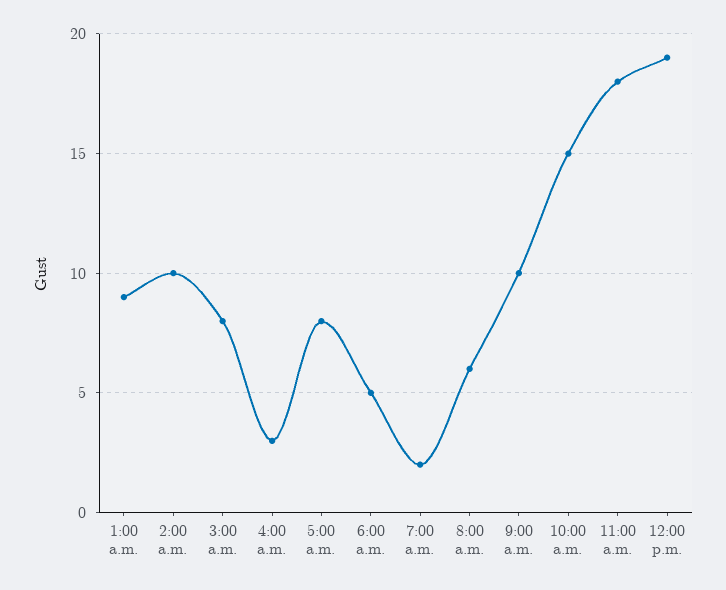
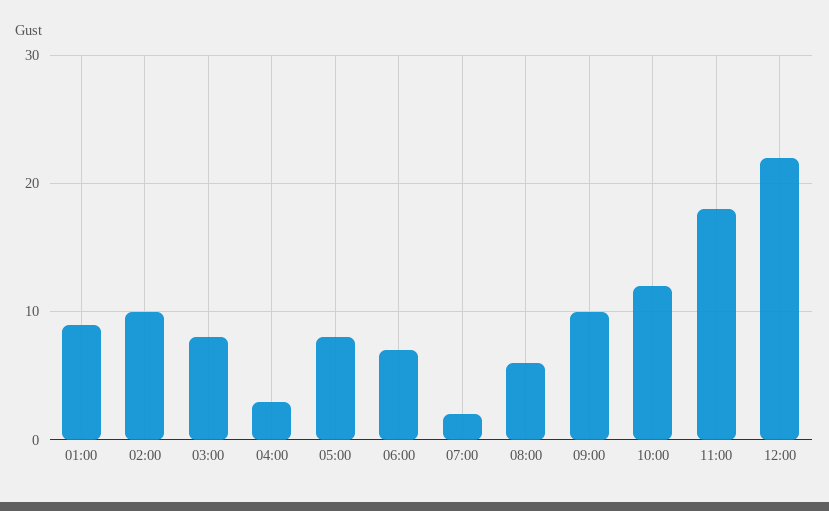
  {
    "1:00 a.m.": 9,
    "2:00 a.m.": 10,
    "3:00 a.m.": 8,
    "4:00 a.m.": 3,
    "5:00 a.m.": 8,
-   "6:00 a.m.": 5,
+   "6:00 a.m.": 7,
    "7:00 a.m.": 2,
    "8:00 a.m.": 6,
    "9:00 a.m.": 10,
-   "10:00 a.m.": 15,
+   "10:00 a.m.": 12,
    "11:00 a.m.": 18,
-   "12:00 p.m.": 19
+   "12:00 p.m.": 22
  }

